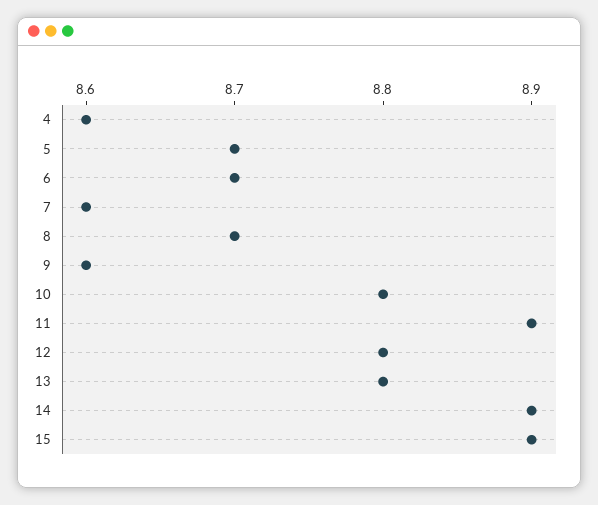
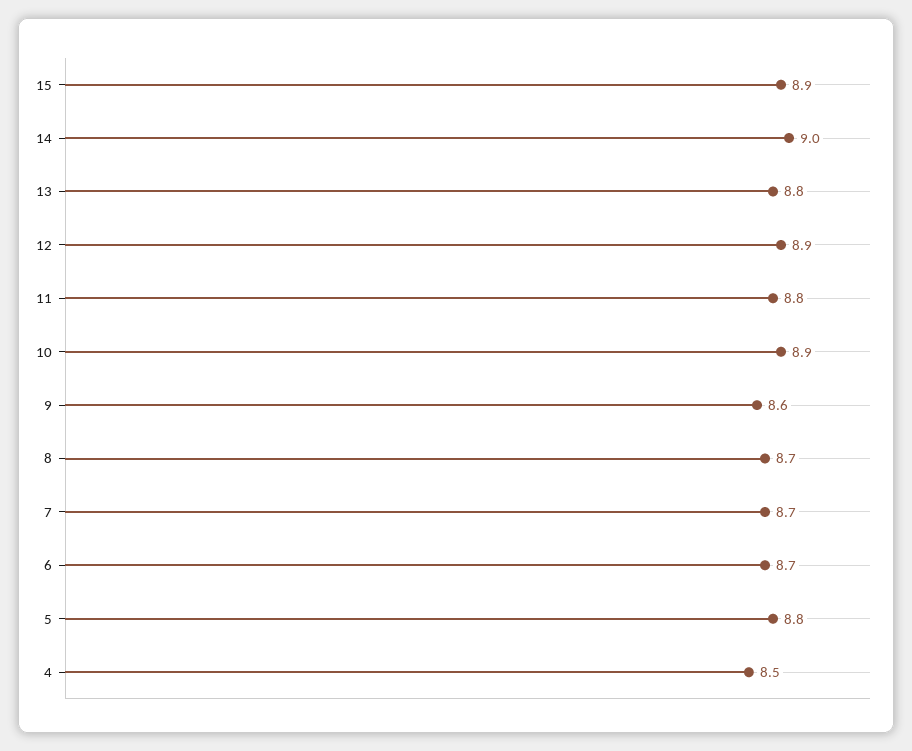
  {
-   "4": 8.6,
+   "4": 8.5,
-   "5": 8.7,
+   "5": 8.8,
    "6": 8.7,
-   "7": 8.6,
+   "7": 8.7,
    "8": 8.7,
    "9": 8.6,
-   "10": 8.8,
+   "10": 8.9,
-   "11": 8.9,
+   "11": 8.8,
-   "12": 8.8,
+   "12": 8.9,
    "13": 8.8,
-   "14": 8.9,
+   "14": 9,
    "15": 8.9
  }

